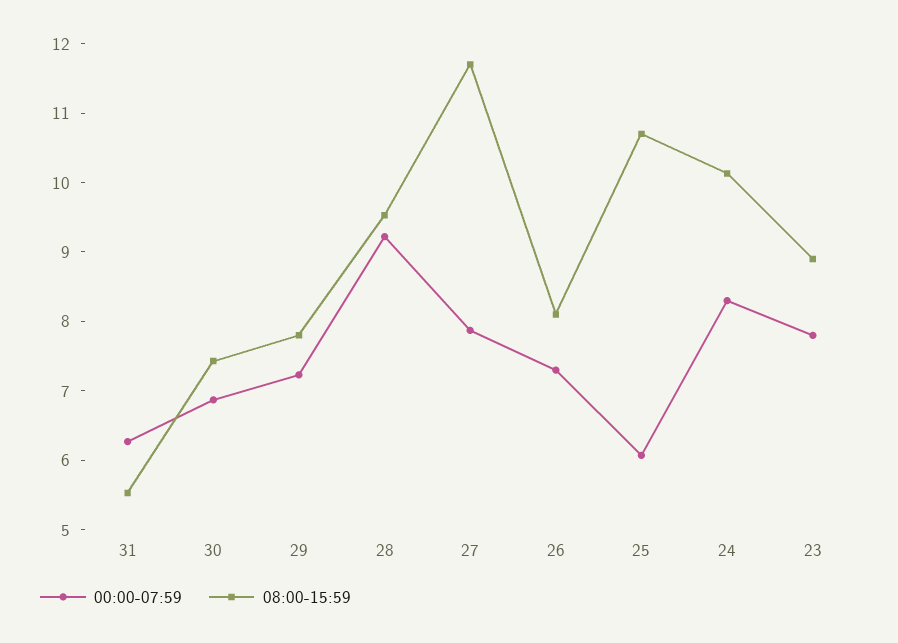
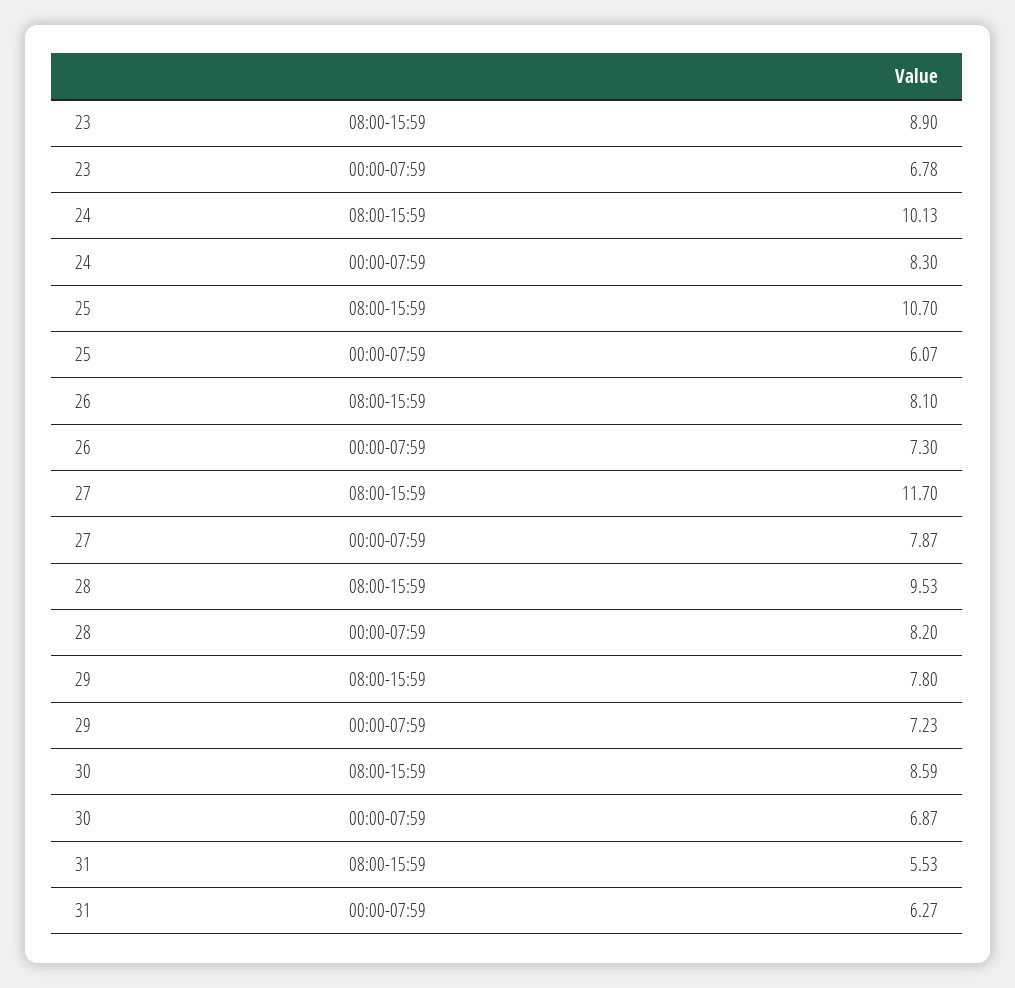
  {
    "00:00-07:59": {
      "31": 6.27,
      "30": 6.87,
      "29": 7.23,
-     "28": 9.2,
+     "28": 8.2,
      "27": 7.87,
      "26": 7.3,
      "25": 6.07,
      "24": 8.3,
-     "23": 7.8
+     "23": 6.78
    },
    "08:00-15:59": {
      "31": 5.53,
-     "30": 7.4,
+     "30": 8.59,
      "29": 7.8,
      "28": 9.53,
      "27": 11.7,
      "26": 8.1,
      "25": 10.7,
      "24": 10.13,
      "23": 8.9
    }
  }

